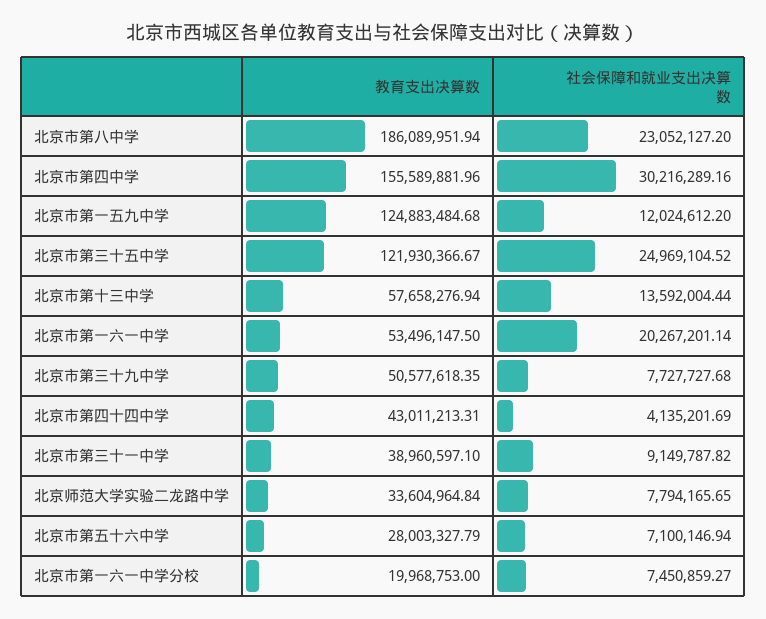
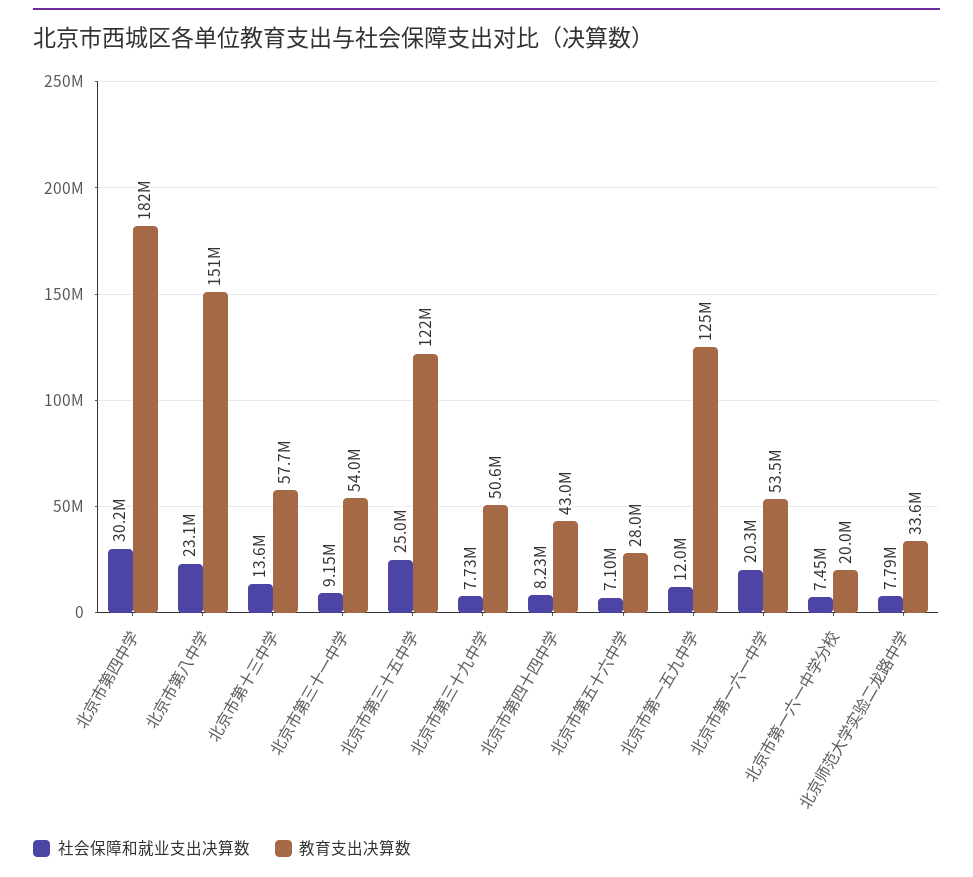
  {
    "教育支出决算数": {
-     "北京市第八中学": 186089951.94,
+     "北京市第八中学": 151000000,
-     "北京市第四中学": 155589881.96,
+     "北京市第四中学": 182000000,
      "北京市第一五九中学": 124883484.68,
      "北京市第三十五中学": 121930366.67,
      "北京市第十三中学": 57658276.94,
      "北京市第一六一中学": 53496147.5,
      "北京市第三十九中学": 50577618.35,
      "北京市第四十四中学": 43011213.31,
-     "北京市第三十一中学": 38960597.1,
+     "北京市第三十一中学": 54000000,
      "北京师范大学实验二龙路中学": 33604964.84,
      "北京市第五十六中学": 28003327.79,
      "北京市第一六一中学分校": 19968753
    },
    "社会保障和就业支出决算数": {
      "北京市第八中学": 23052127.2,
      "北京市第四中学": 30216289.16,
      "北京市第一五九中学": 12024612.2,
      "北京市第三十五中学": 24969104.52,
      "北京市第十三中学": 13592004.44,
      "北京市第一六一中学": 20267201.14,
      "北京市第三十九中学": 7727727.68,
-     "北京市第四十四中学": 4135201.69,
+     "北京市第四十四中学": 8230000,
      "北京市第三十一中学": 9149787.82,
      "北京师范大学实验二龙路中学": 7794165.65,
      "北京市第五十六中学": 7100146.94,
      "北京市第一六一中学分校": 7450859.27
    }
  }

